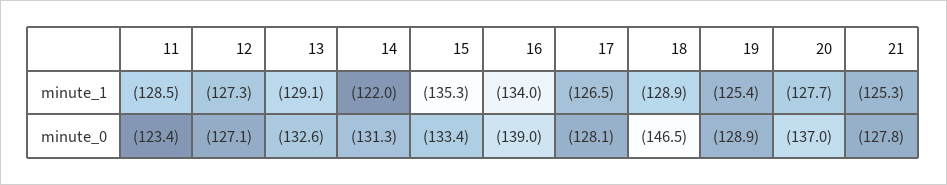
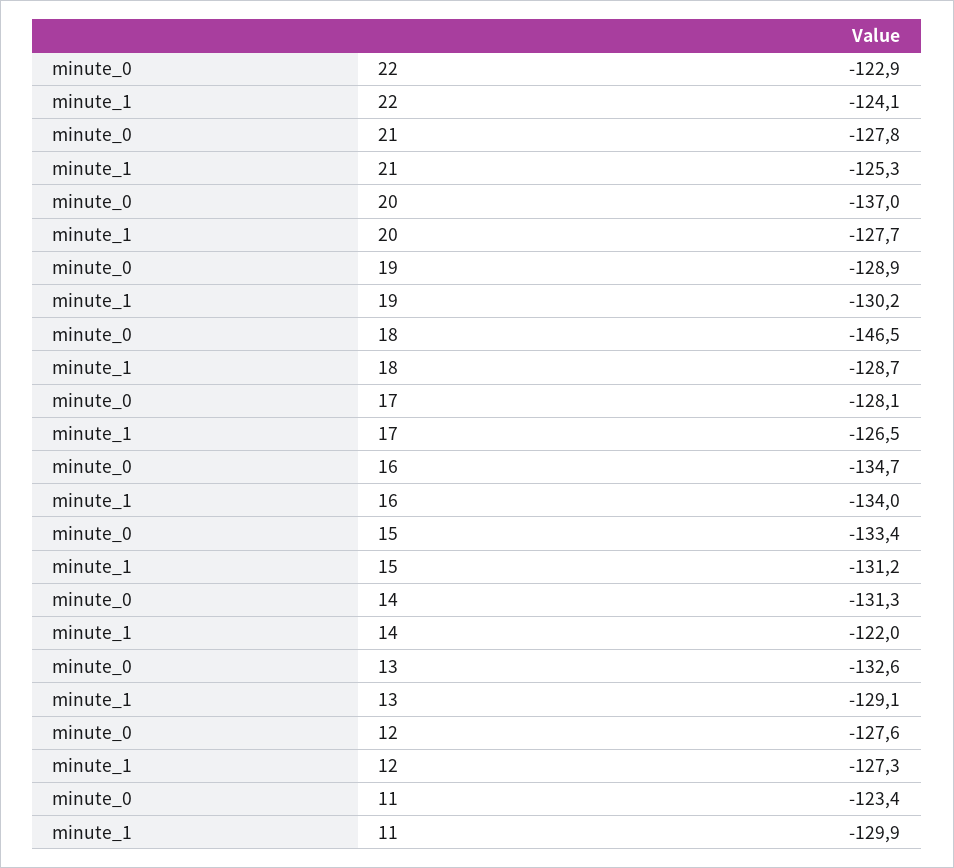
  {
    "11": {
-     "minute_1": -128.5,
+     "minute_1": -129.9,
      "minute_0": -123.4
    },
    "12": {
      "minute_1": -127.3,
-     "minute_0": -127.1
+     "minute_0": -127.6
    },
    "13": {
      "minute_1": -129.1,
      "minute_0": -132.6
    },
    "14": {
      "minute_1": -122,
      "minute_0": -131.3
    },
    "15": {
-     "minute_1": -135.3,
+     "minute_1": -131.2,
      "minute_0": -133.4
    },
    "16": {
      "minute_1": -134,
-     "minute_0": -139
+     "minute_0": -134.7
    },
    "17": {
      "minute_1": -126.5,
      "minute_0": -128.1
    },
    "18": {
-     "minute_1": -128.9,
+     "minute_1": -128.7,
      "minute_0": -146.5
    },
    "19": {
-     "minute_1": -125.4,
+     "minute_1": -130.2,
      "minute_0": -128.9
    },
    "20": {
      "minute_1": -127.7,
      "minute_0": -137
    },
    "21": {
      "minute_1": -125.3,
      "minute_0": -127.8
-   }
+   },
+   "22": {
+     "minute_0": -122.9,
+     "minute_1": -124.1
+   }
  }

